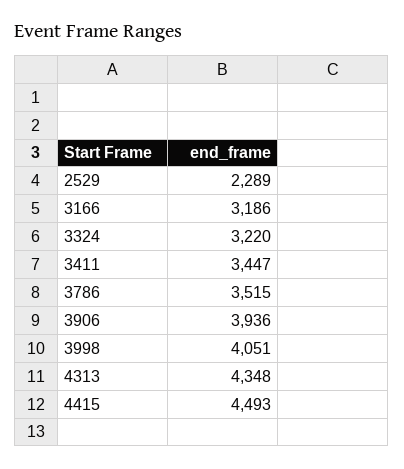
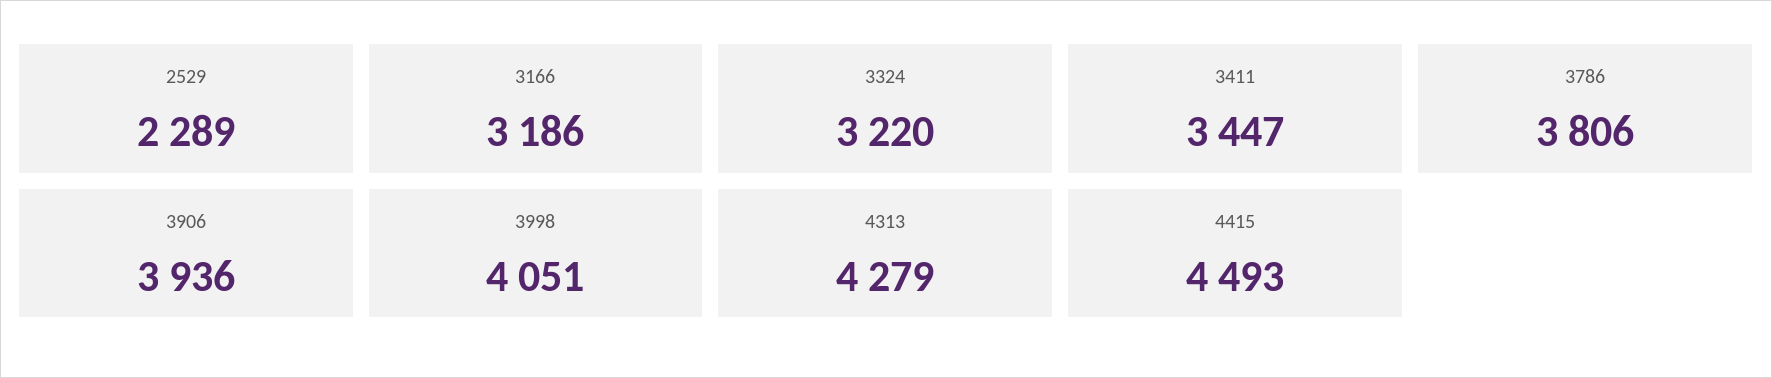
  {
    "2529": 2289,
    "3166": 3186,
    "3324": 3220,
    "3411": 3447,
-   "3786": 3515,
+   "3786": 3806,
    "3906": 3936,
    "3998": 4051,
-   "4313": 4348,
+   "4313": 4279,
    "4415": 4493
  }

